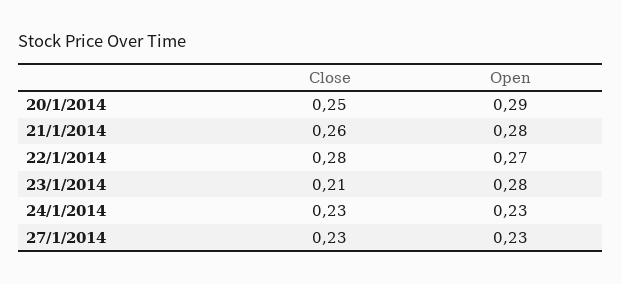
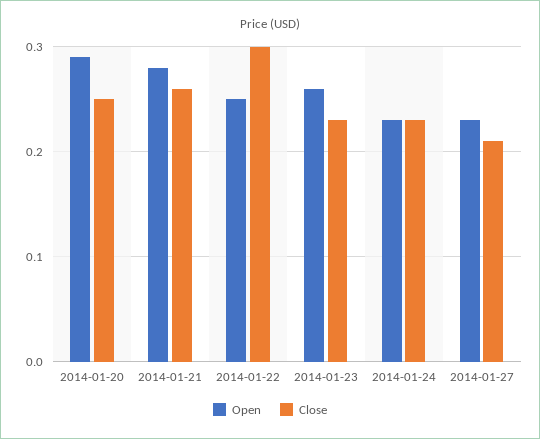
  {
    "Close": {
      "20/1/2014": 0.25,
      "21/1/2014": 0.26,
-     "22/1/2014": 0.28,
+     "22/1/2014": 0.3,
-     "23/1/2014": 0.21,
+     "23/1/2014": 0.23,
      "24/1/2014": 0.23,
-     "27/1/2014": 0.23
+     "27/1/2014": 0.21
    },
    "Open": {
      "20/1/2014": 0.29,
      "21/1/2014": 0.28,
-     "22/1/2014": 0.27,
+     "22/1/2014": 0.25,
-     "23/1/2014": 0.28,
+     "23/1/2014": 0.26,
      "24/1/2014": 0.23,
      "27/1/2014": 0.23
    }
  }

